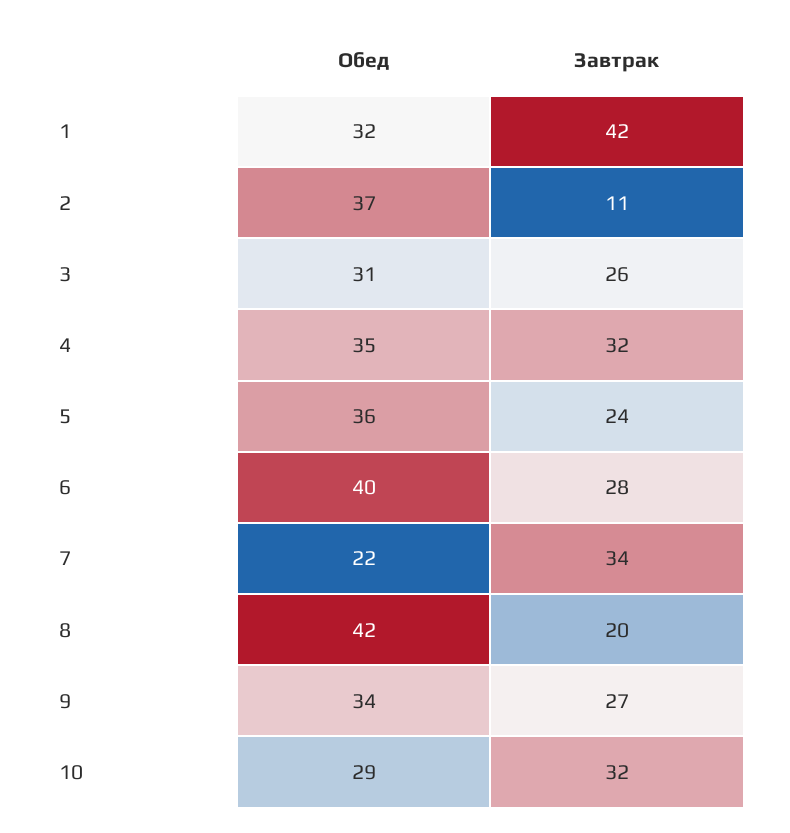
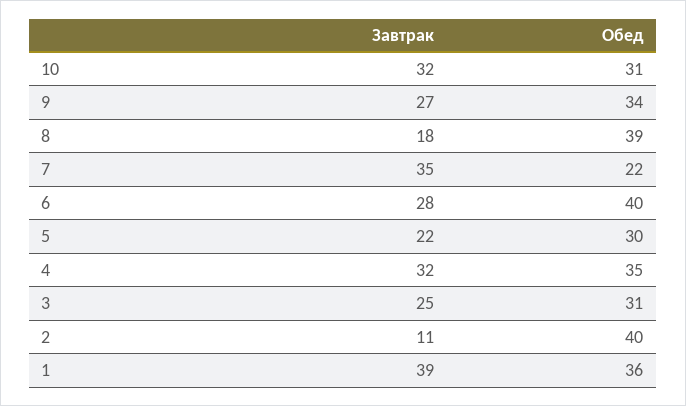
  {
    "Обед": {
-     "1": 32,
+     "1": 36,
-     "2": 37,
+     "2": 40,
      "3": 31,
      "4": 35,
-     "5": 36,
+     "5": 30,
      "6": 40,
      "7": 22,
-     "8": 42,
+     "8": 39,
      "9": 34,
-     "10": 29
+     "10": 31
    },
    "Завтрак": {
-     "1": 42,
+     "1": 39,
      "2": 11,
-     "3": 26,
+     "3": 25,
      "4": 32,
-     "5": 24,
+     "5": 22,
      "6": 28,
-     "7": 34,
+     "7": 35,
-     "8": 20,
+     "8": 18,
      "9": 27,
      "10": 32
    }
  }

